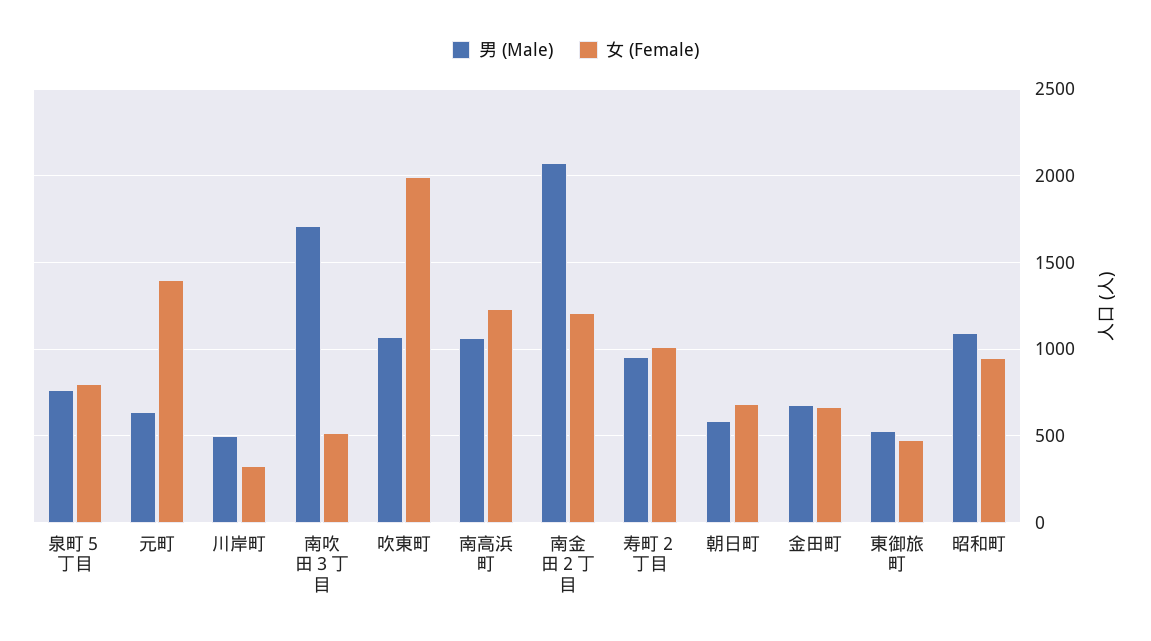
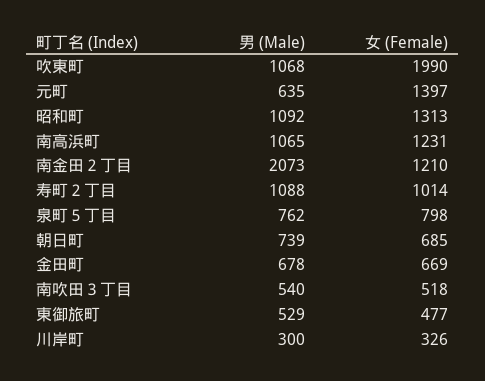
  {
    "男 (Male)": {
      "泉町５丁目": 762,
      "元町": 635,
-     "川岸町": 500,
+     "川岸町": 300,
-     "南吹田３丁目": 1700,
+     "南吹田３丁目": 540,
      "吹東町": 1068,
      "南高浜町": 1065,
      "南金田２丁目": 2073,
-     "寿町２丁目": 950,
+     "寿町２丁目": 1088,
-     "朝日町": 600,
+     "朝日町": 739,
      "金田町": 678,
      "東御旅町": 529,
      "昭和町": 1092
    },
    "女 (Female)": {
      "泉町５丁目": 798,
      "元町": 1397,
      "川岸町": 326,
      "南吹田３丁目": 518,
      "吹東町": 1990,
      "南高浜町": 1231,
      "南金田２丁目": 1210,
      "寿町２丁目": 1014,
      "朝日町": 685,
      "金田町": 669,
      "東御旅町": 477,
-     "昭和町": 950
+     "昭和町": 1313
    }
  }

